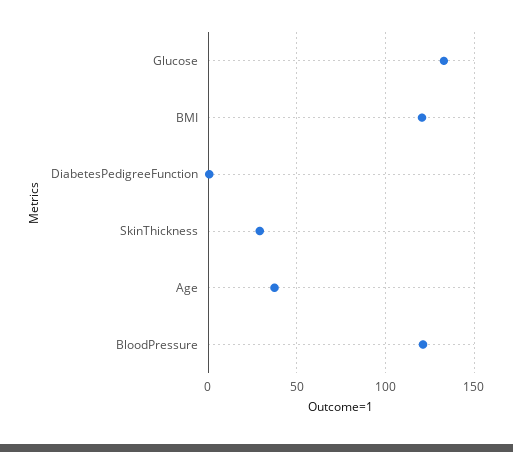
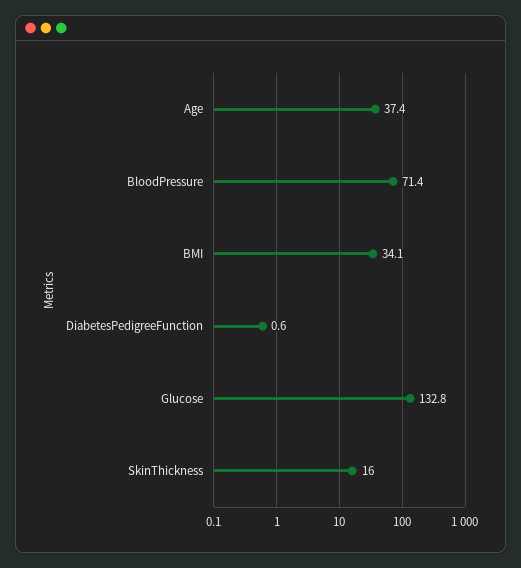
  {
    "Glucose": 132.8,
-   "BMI": 120,
+   "BMI": 34.1,
    "DiabetesPedigreeFunction": 0.6,
-   "SkinThickness": 30,
+   "SkinThickness": 16,
    "Age": 37.4,
-   "BloodPressure": 120
+   "BloodPressure": 71.4
  }

